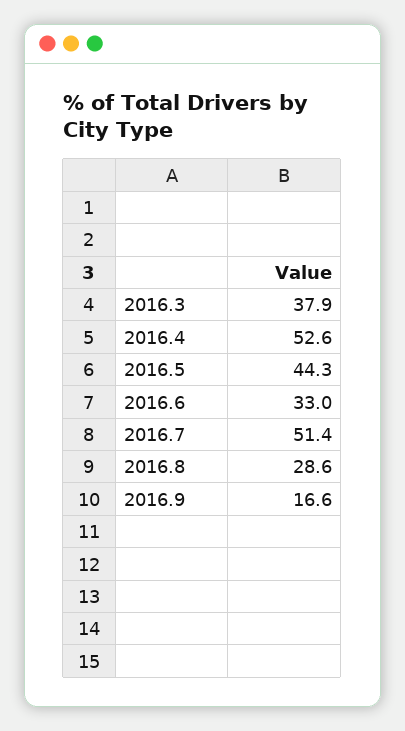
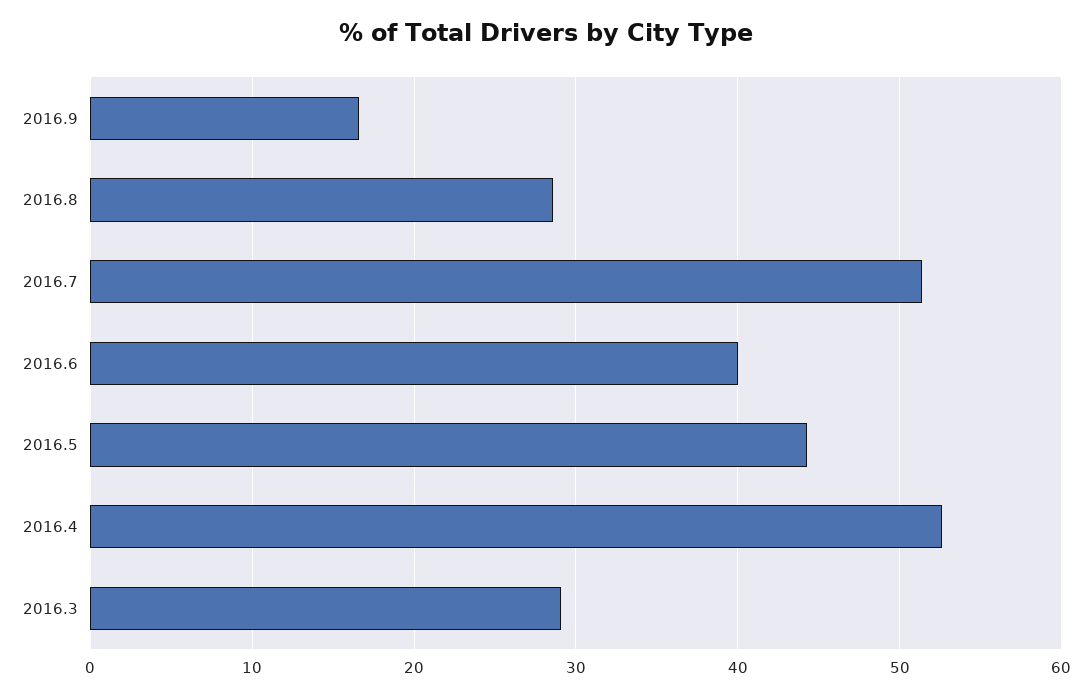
  {
-   "2016.3": 37.9,
+   "2016.3": 29,
    "2016.4": 52.6,
    "2016.5": 44.3,
-   "2016.6": 33,
+   "2016.6": 40,
    "2016.7": 51.4,
    "2016.8": 28.6,
    "2016.9": 16.6
  }

